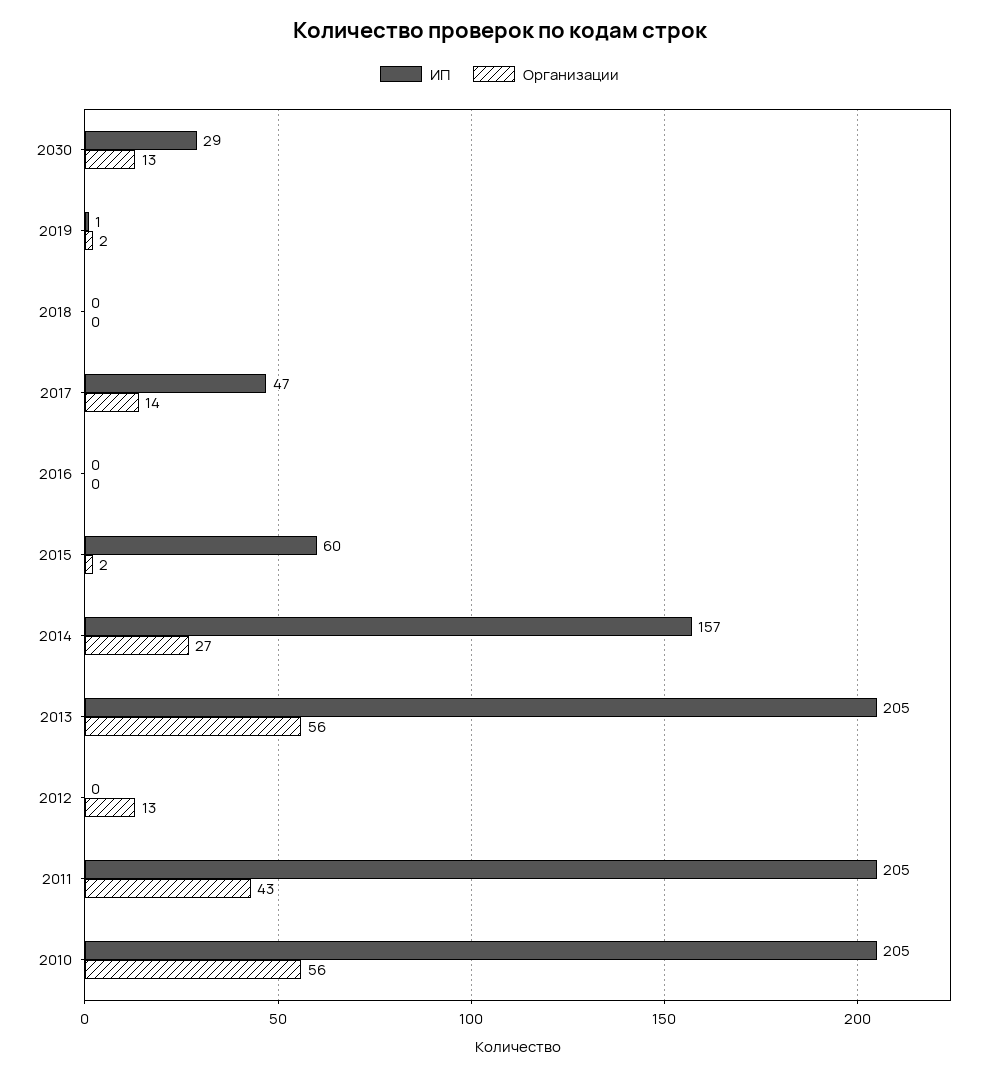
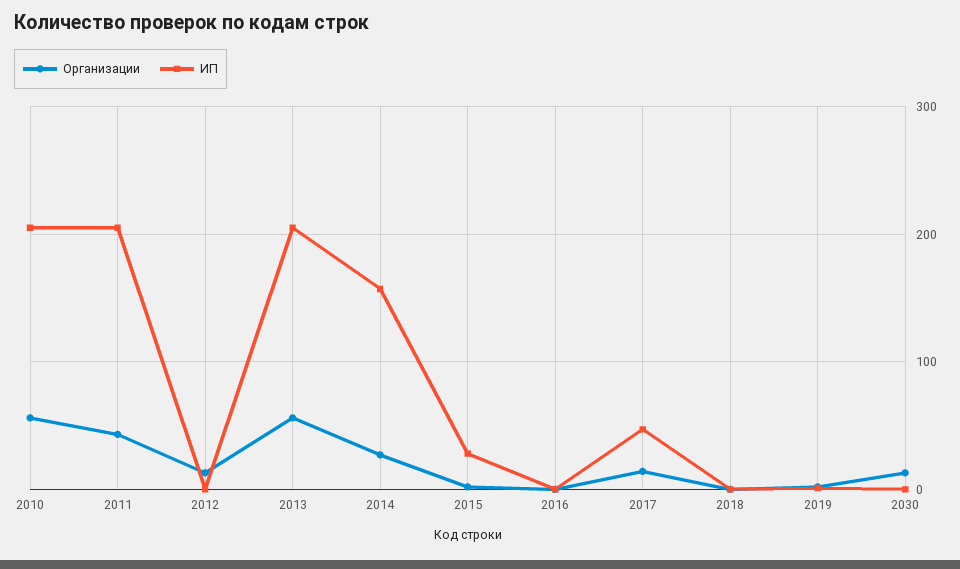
  {
    "ИП": {
-     "2030": 29,
+     "2030": 0,
      "2019": 1,
      "2018": 0,
      "2017": 47,
      "2016": 0,
-     "2015": 60,
+     "2015": 30,
      "2014": 157,
      "2013": 205,
      "2012": 0,
      "2011": 205,
      "2010": 205
    },
    "Организации": {
      "2030": 13,
      "2019": 2,
      "2018": 0,
      "2017": 14,
      "2016": 0,
      "2015": 2,
      "2014": 27,
      "2013": 56,
      "2012": 13,
      "2011": 43,
      "2010": 56
    }
  }

